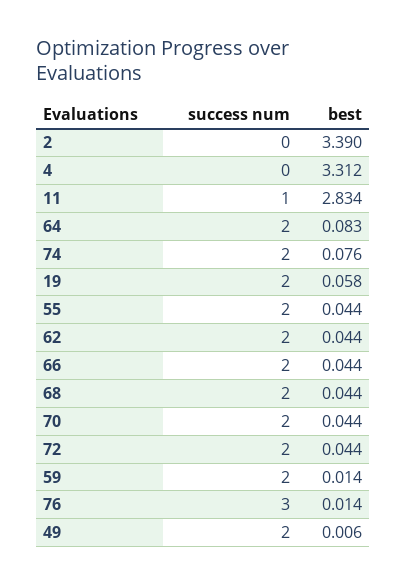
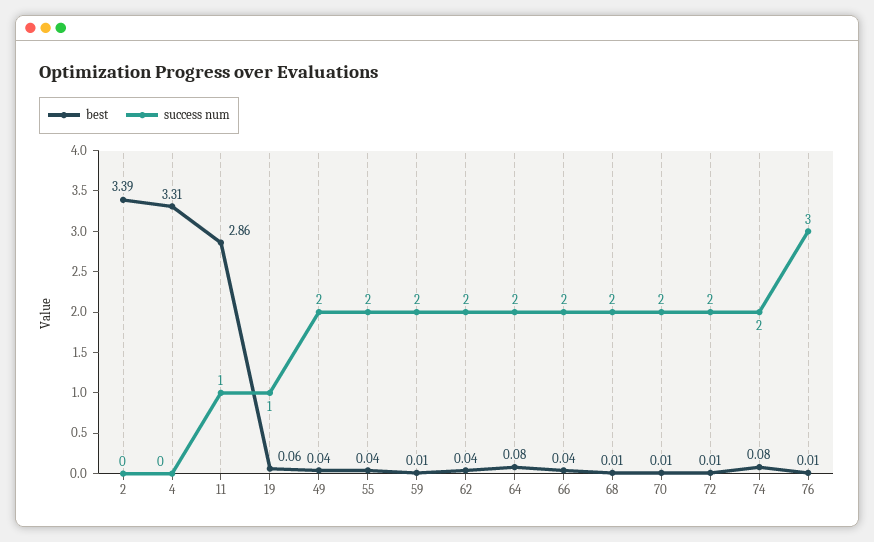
  {
    "success num": {
      "2": 0,
      "4": 0,
      "11": 1,
      "64": 2,
      "74": 2,
-     "19": 2,
+     "19": 1,
      "55": 2,
      "62": 2,
      "66": 2,
      "68": 2,
      "70": 2,
      "72": 2,
      "59": 2,
      "76": 3,
      "49": 2
    },
    "best": {
      "2": 3.39,
      "4": 3.312,
-     "11": 2.834,
+     "11": 2.86,
      "64": 0.083,
      "74": 0.076,
      "19": 0.058,
      "55": 0.044,
      "62": 0.044,
      "66": 0.044,
-     "68": 0.044,
+     "68": 0.01,
-     "70": 0.044,
+     "70": 0.01,
-     "72": 0.044,
+     "72": 0.01,
      "59": 0.014,
      "76": 0.014,
-     "49": 0.006
+     "49": 0.04
    }
  }

